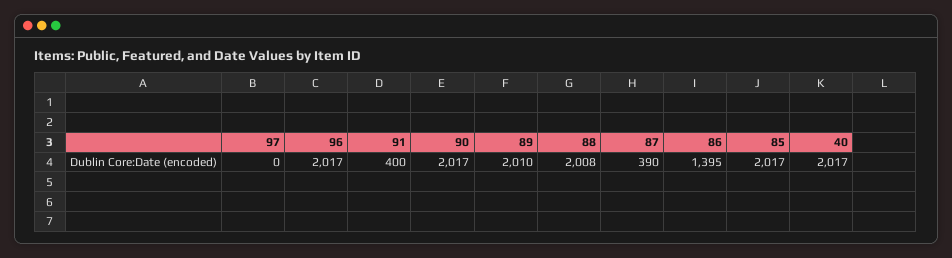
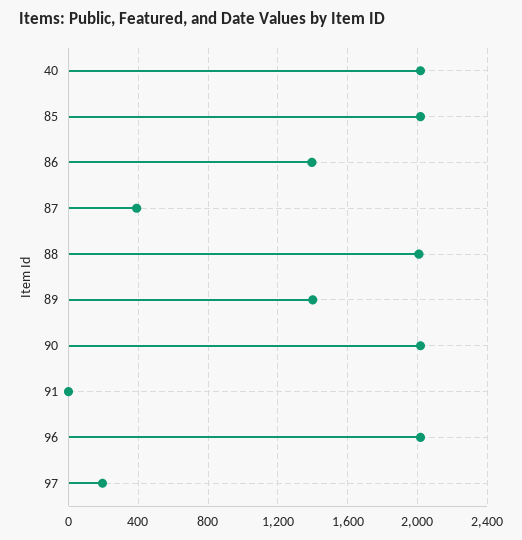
  {
-   "97": 0,
+   "97": 200,
    "96": 2017,
-   "91": 400,
+   "91": 0,
    "90": 2017,
-   "89": 2010,
+   "89": 1400,
    "88": 2008,
    "87": 390,
    "86": 1395,
    "85": 2017,
    "40": 2017
  }

